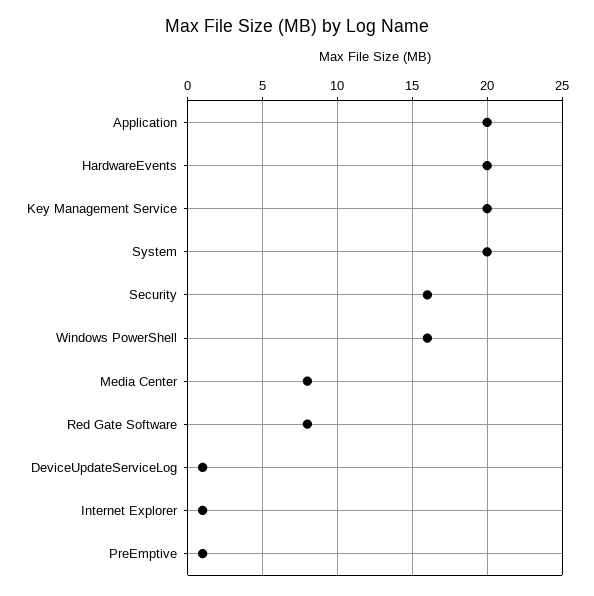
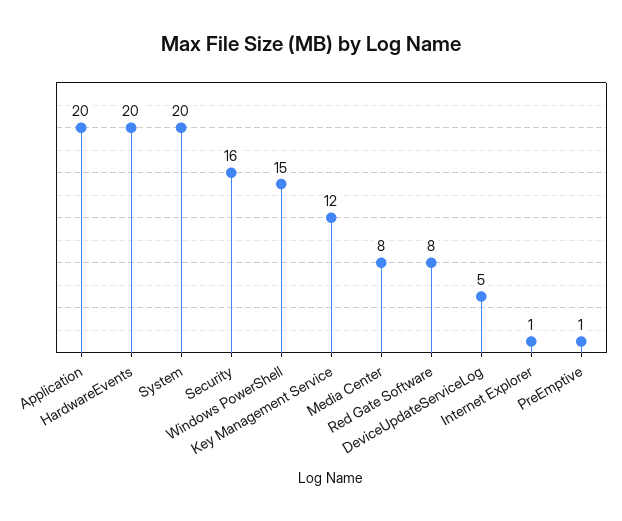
  {
    "Application": 20,
    "HardwareEvents": 20,
-   "Key Management Service": 20,
+   "Key Management Service": 12,
    "System": 20,
    "Security": 16,
-   "Windows PowerShell": 16,
+   "Windows PowerShell": 15,
    "Media Center": 8,
    "Red Gate Software": 8,
-   "DeviceUpdateServiceLog": 1,
+   "DeviceUpdateServiceLog": 5,
    "Internet Explorer": 1,
    "PreEmptive": 1
  }

